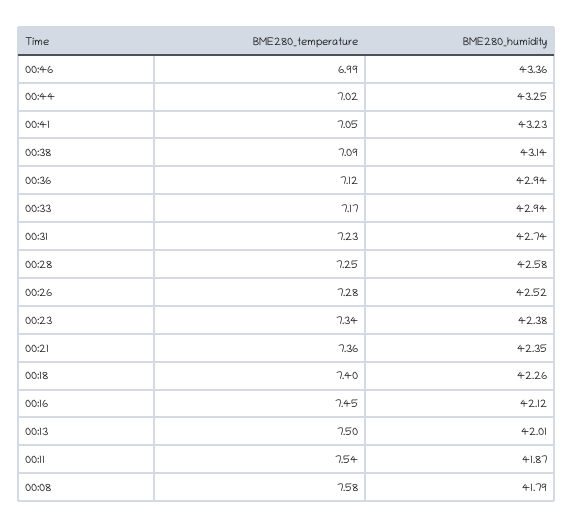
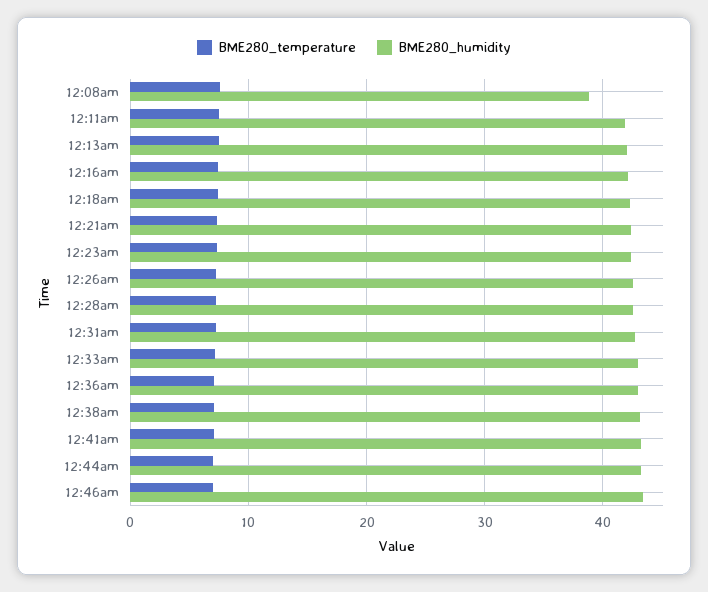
  {
    "BME280_temperature": {
      "00:46": 6.99,
      "00:44": 7.02,
      "00:41": 7.05,
      "00:38": 7.09,
      "00:36": 7.12,
      "00:33": 7.17,
      "00:31": 7.23,
      "00:28": 7.25,
      "00:26": 7.28,
      "00:23": 7.34,
      "00:21": 7.36,
      "00:18": 7.4,
      "00:16": 7.45,
      "00:13": 7.5,
      "00:11": 7.54,
      "00:08": 7.58
    },
    "BME280_humidity": {
      "00:46": 43.36,
      "00:44": 43.25,
      "00:41": 43.23,
      "00:38": 43.14,
      "00:36": 42.94,
      "00:33": 42.94,
      "00:31": 42.74,
      "00:28": 42.58,
      "00:26": 42.52,
      "00:23": 42.38,
      "00:21": 42.35,
      "00:18": 42.26,
      "00:16": 42.12,
      "00:13": 42.01,
      "00:11": 41.87,
-     "00:08": 41.79
+     "00:08": 39
    }
  }

